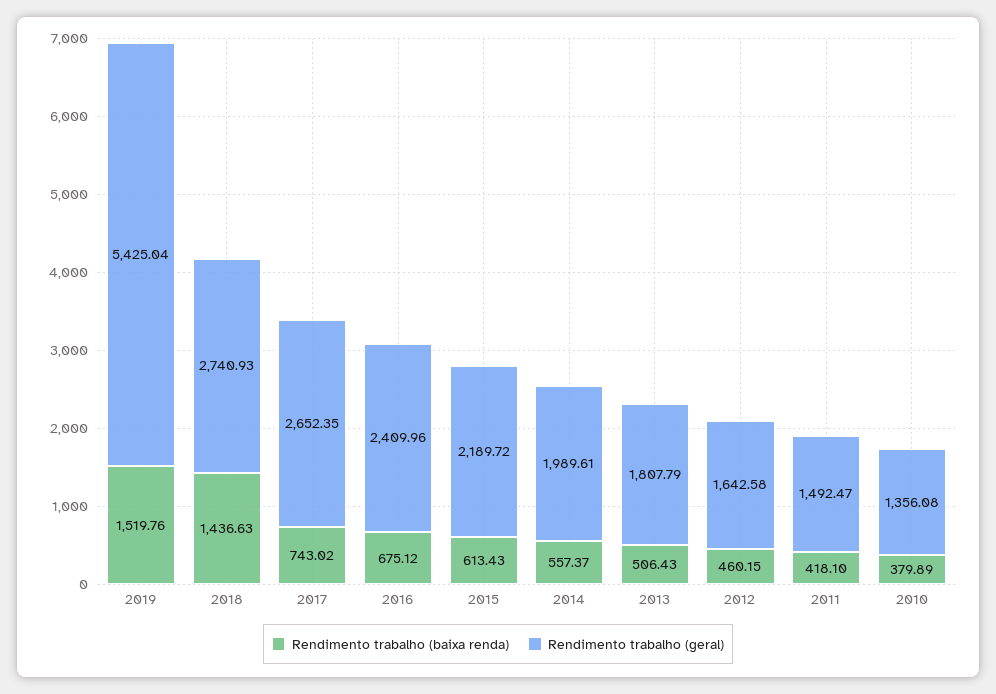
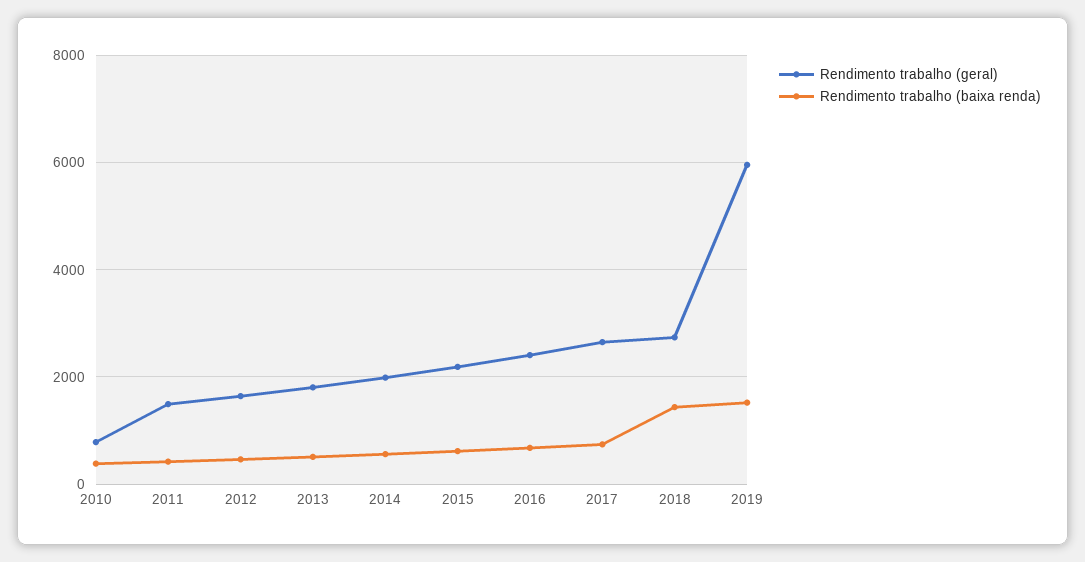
  {
    "Rendimento trabalho (baixa renda)": {
      "2019": 1519.76,
      "2018": 1436.63,
      "2017": 743.02,
      "2016": 675.12,
      "2015": 613.43,
      "2014": 557.37,
      "2013": 506.43,
      "2012": 460.15,
      "2011": 418.1,
      "2010": 379.89
    },
    "Rendimento trabalho (geral)": {
-     "2019": 5425.04,
+     "2019": 6000,
      "2018": 2740.93,
      "2017": 2652.35,
      "2016": 2409.96,
      "2015": 2189.72,
      "2014": 1989.61,
      "2013": 1807.79,
      "2012": 1642.58,
      "2011": 1492.47,
-     "2010": 1356.08
+     "2010": 800
    }
  }

